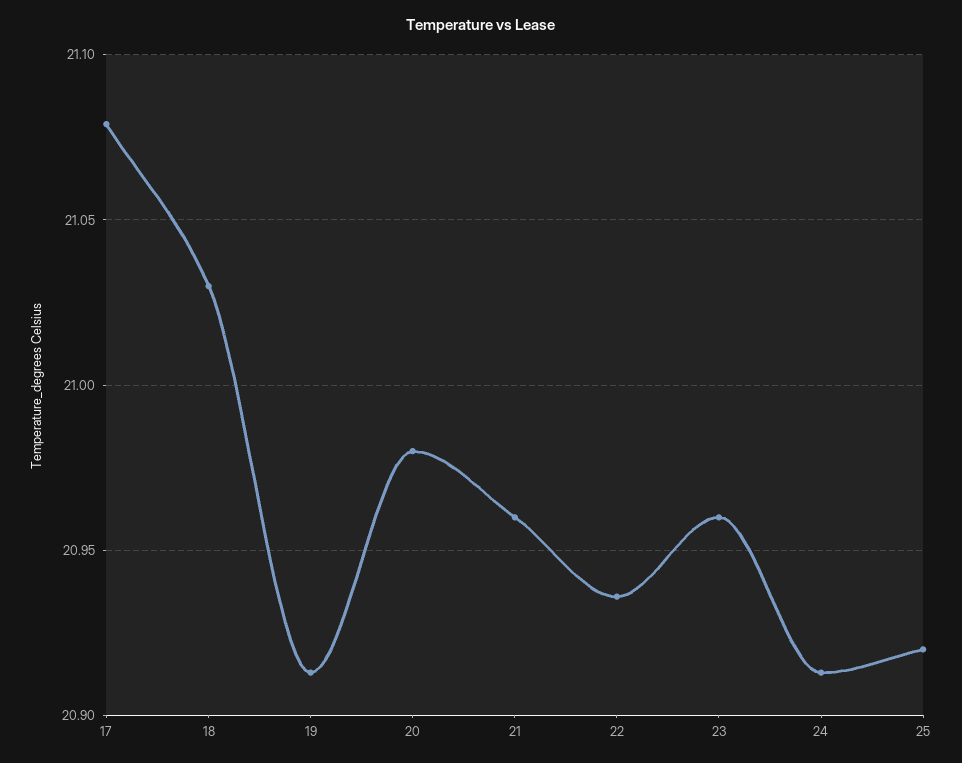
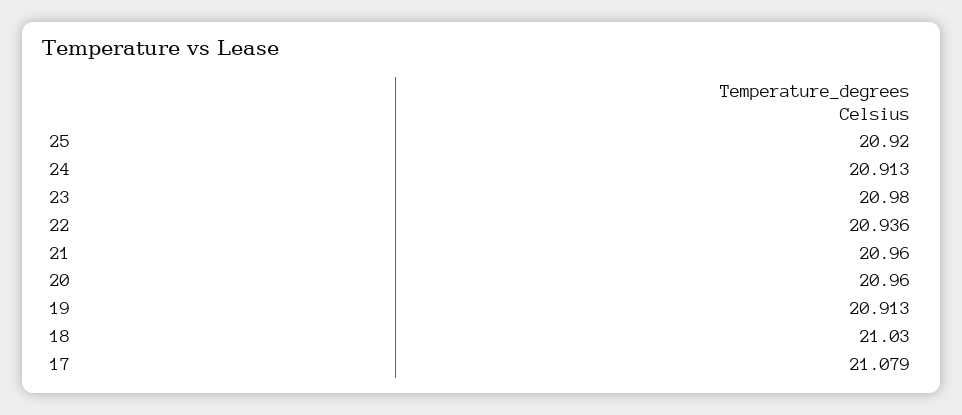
  {
    "17": 21.079,
    "18": 21.03,
    "19": 20.913,
-   "20": 20.98,
+   "20": 20.96,
    "21": 20.96,
    "22": 20.936,
-   "23": 20.96,
+   "23": 20.98,
    "24": 20.913,
    "25": 20.92
  }

